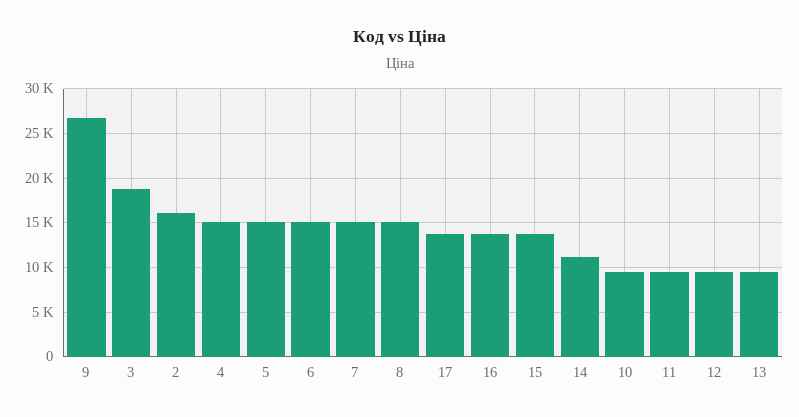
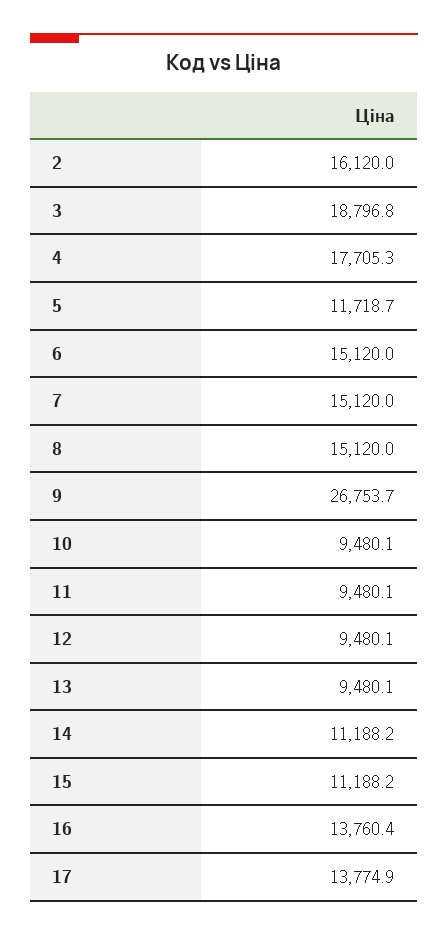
  {
    "9": 26753.7,
    "3": 18796.8,
    "2": 16120,
-   "4": 15000,
+   "4": 17705.3,
-   "5": 15000,
+   "5": 11718.7,
    "6": 15120,
    "7": 15120,
    "8": 15120,
    "17": 13774.9,
    "16": 13760.4,
-   "15": 14000,
+   "15": 11188.2,
    "14": 11188.2,
    "10": 9480.1,
    "11": 9480.1,
    "12": 9480.1,
    "13": 9480.1
  }

